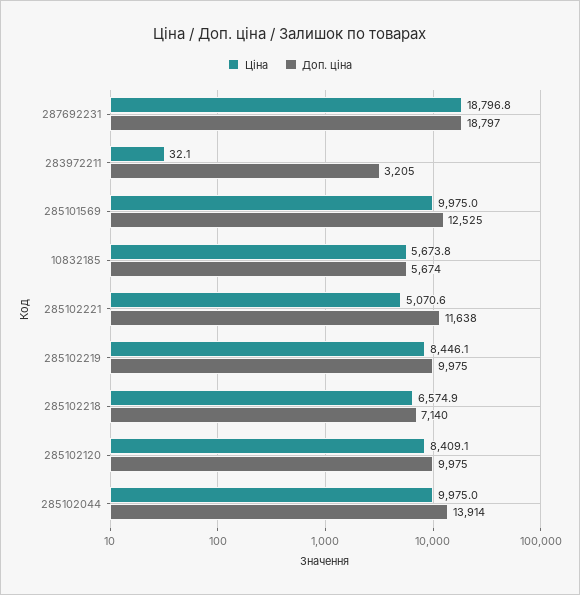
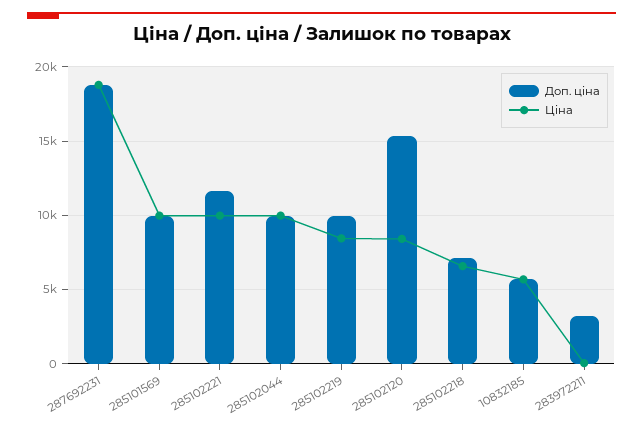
  {
    "Ціна": {
      "287692231": 18796.8,
      "283972211": 32.1,
      "285101569": 9975,
      "10832185": 5673.8,
-     "285102221": 5070.6,
+     "285102221": 10000,
      "285102219": 8446.1,
      "285102218": 6574.9,
      "285102120": 8409.1,
      "285102044": 9975
    },
    "Доп. ціна": {
      "287692231": 18797,
      "283972211": 3205,
-     "285101569": 12525,
+     "285101569": 10000,
      "10832185": 5674,
      "285102221": 11638,
      "285102219": 9975,
      "285102218": 7140,
-     "285102120": 9975,
+     "285102120": 15500,
-     "285102044": 13914
+     "285102044": 10000
    }
  }

